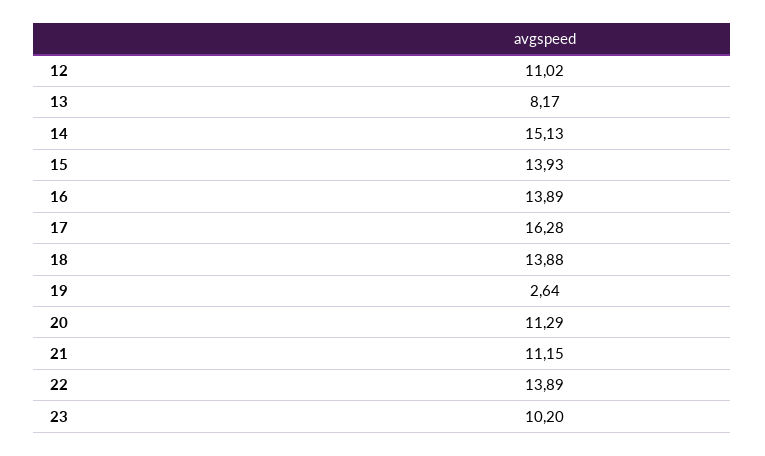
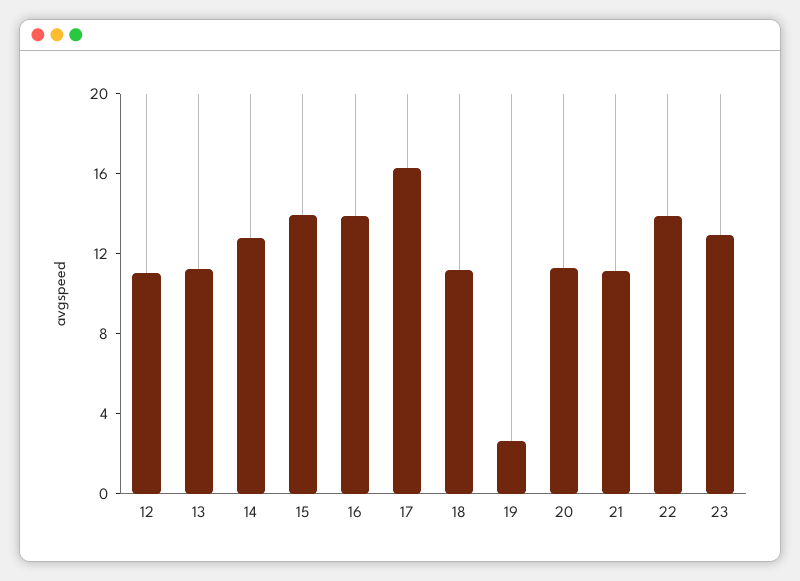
  {
    "12": 11.02,
-   "13": 8.17,
+   "13": 11,
-   "14": 15.13,
+   "14": 13,
    "15": 13.93,
    "16": 13.89,
    "17": 16.28,
-   "18": 13.88,
+   "18": 11,
    "19": 2.64,
    "20": 11.29,
    "21": 11.15,
    "22": 13.89,
-   "23": 10.2
+   "23": 13
  }

